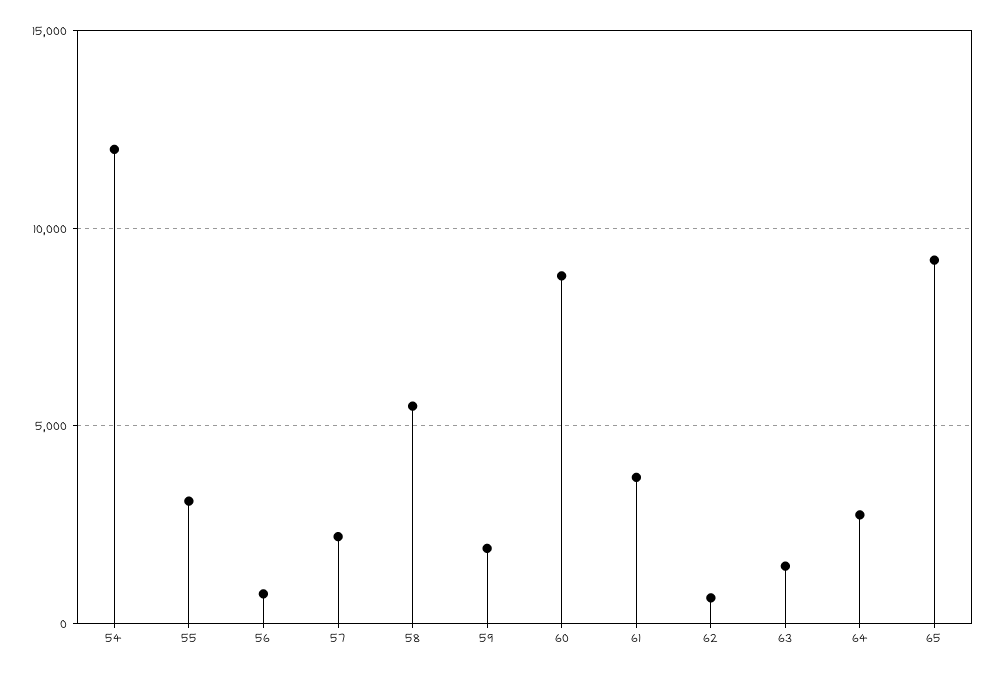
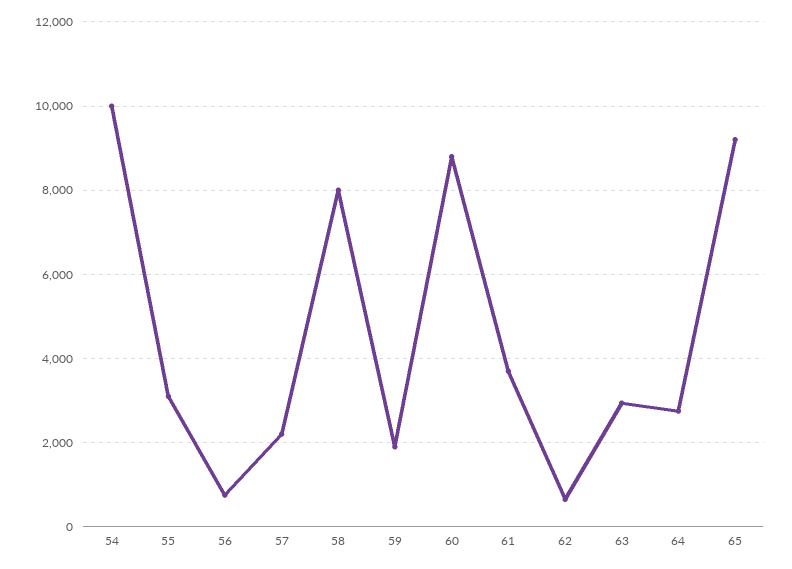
  {
-   "54": 12000,
+   "54": 10000,
    "55": 3200,
    "56": 800,
    "57": 2200,
-   "58": 5500,
+   "58": 8000,
    "59": 2000,
    "60": 8800,
    "61": 3800,
    "62": 600,
-   "63": 1500,
+   "63": 3000,
    "64": 2800,
    "65": 9200
  }

